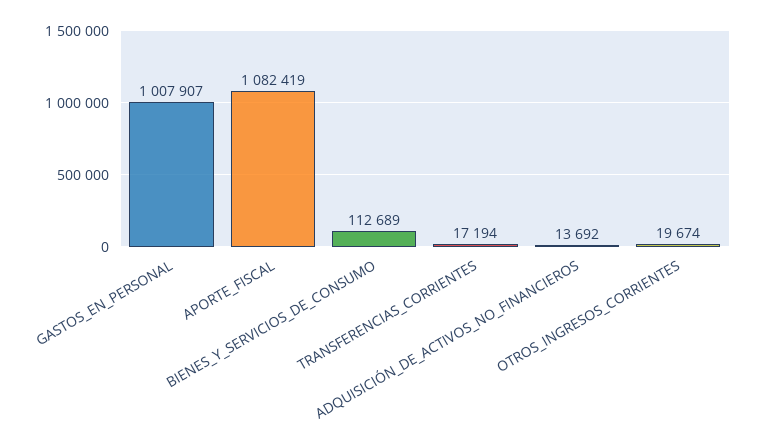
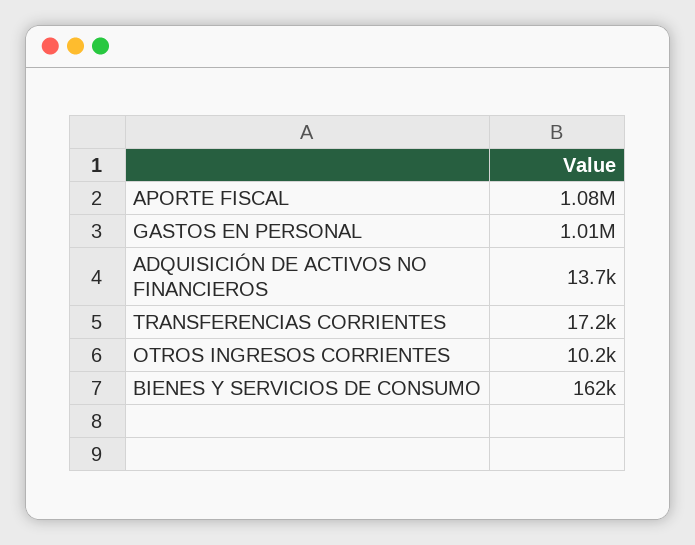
  {
    "GASTOS_EN_PERSONAL": 1007907,
    "APORTE_FISCAL": 1082419,
-   "BIENES_Y_SERVICIOS_DE_CONSUMO": 112689,
+   "BIENES_Y_SERVICIOS_DE_CONSUMO": 162000,
    "TRANSFERENCIAS_CORRIENTES": 17194,
    "ADQUISICIÓN_DE_ACTIVOS_NO_FINANCIEROS": 13692,
-   "OTROS_INGRESOS_CORRIENTES": 19674
+   "OTROS_INGRESOS_CORRIENTES": 10200
  }

